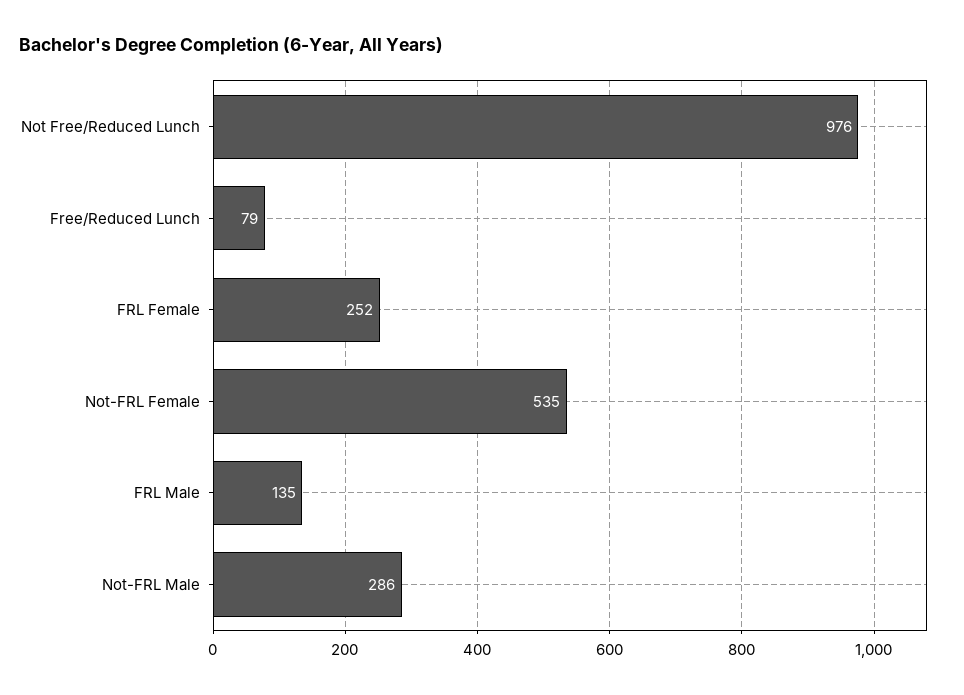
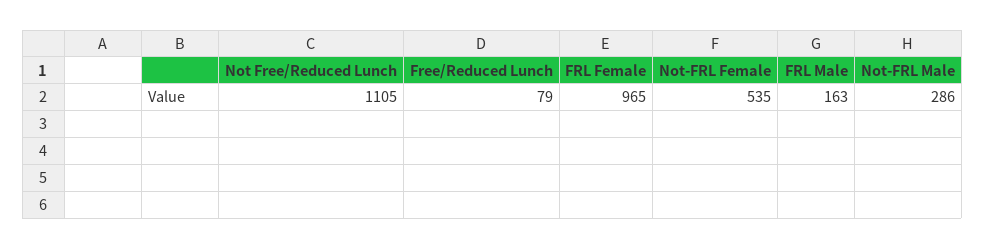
  {
-   "Not Free/Reduced Lunch": 976,
+   "Not Free/Reduced Lunch": 1105,
    "Free/Reduced Lunch": 79,
-   "FRL Female": 252,
+   "FRL Female": 965,
    "Not-FRL Female": 535,
-   "FRL Male": 135,
+   "FRL Male": 163,
    "Not-FRL Male": 286
  }

